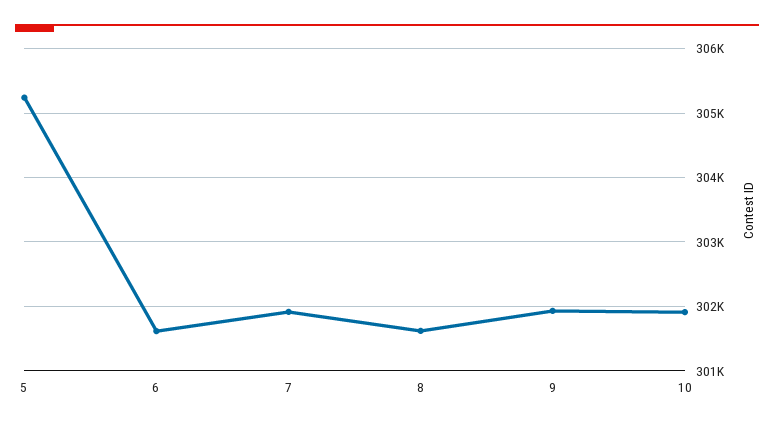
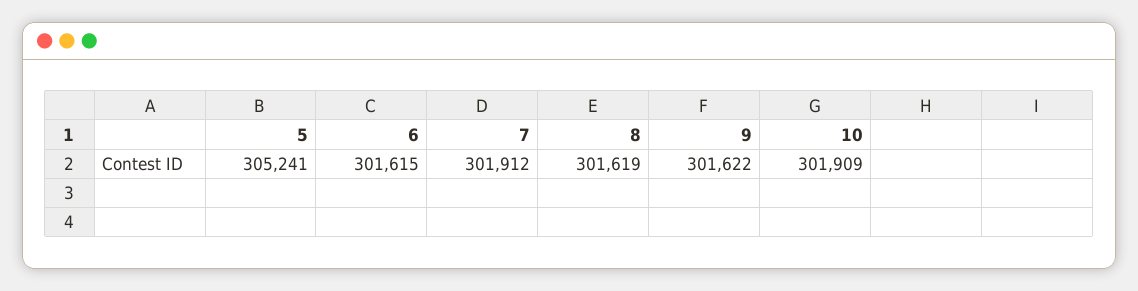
  {
    "5": 305241,
    "6": 301615,
    "7": 301912,
    "8": 301619,
-   "9": 301900,
+   "9": 301622,
    "10": 301909
  }

